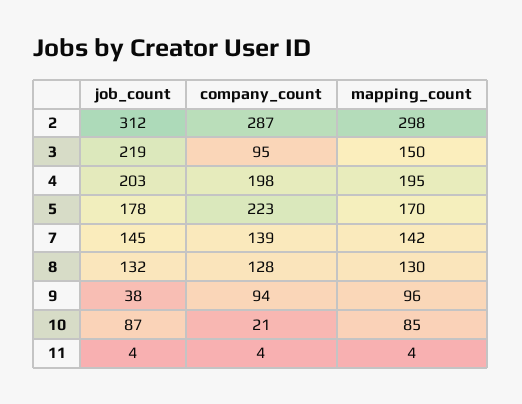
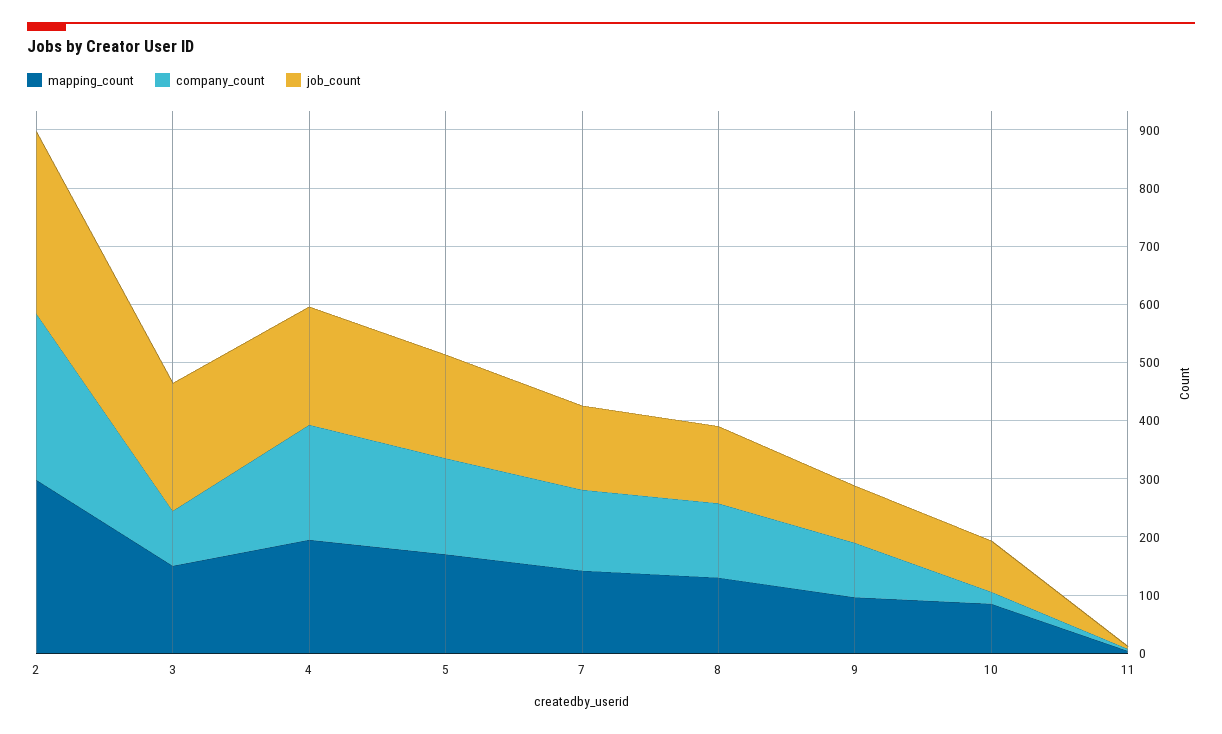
  {
    "job_count": {
      "2": 312,
      "3": 219,
      "4": 203,
      "5": 178,
      "7": 145,
      "8": 132,
-     "9": 38,
+     "9": 100,
      "10": 87,
      "11": 4
    },
    "company_count": {
      "2": 287,
      "3": 95,
      "4": 198,
-     "5": 223,
+     "5": 160,
      "7": 139,
      "8": 128,
      "9": 94,
      "10": 21,
      "11": 4
    },
    "mapping_count": {
      "2": 298,
      "3": 150,
      "4": 195,
      "5": 170,
      "7": 142,
      "8": 130,
      "9": 96,
      "10": 85,
      "11": 4
    }
  }

